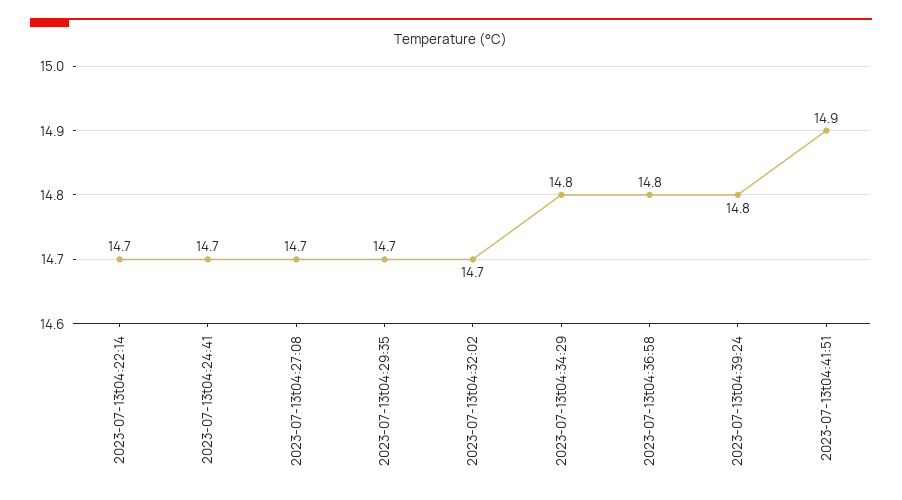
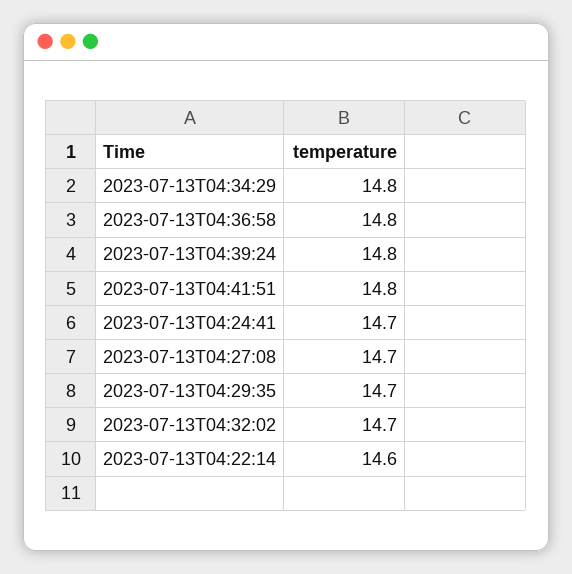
  {
-   "2023-07-13t04:22:14": 14.7,
+   "2023-07-13t04:22:14": 14.6,
    "2023-07-13t04:24:41": 14.7,
    "2023-07-13t04:27:08": 14.7,
    "2023-07-13t04:29:35": 14.7,
    "2023-07-13t04:32:02": 14.7,
    "2023-07-13t04:34:29": 14.8,
    "2023-07-13t04:36:58": 14.8,
    "2023-07-13t04:39:24": 14.8,
-   "2023-07-13t04:41:51": 14.9
+   "2023-07-13t04:41:51": 14.8
  }

